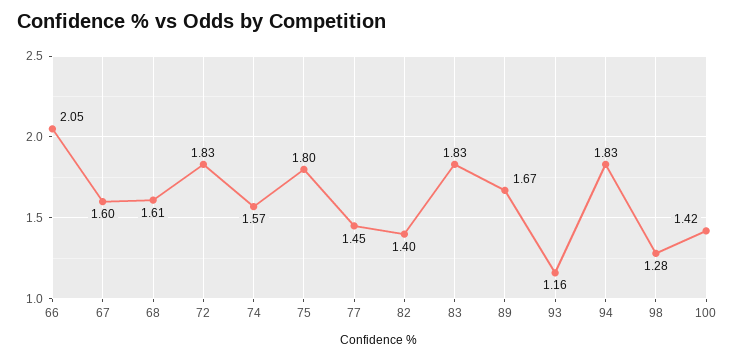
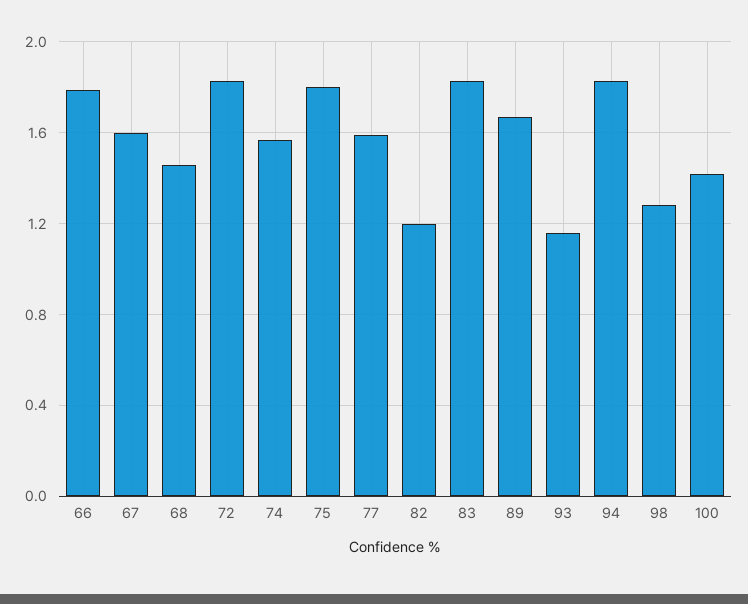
  {
-   "66": 2.05,
+   "66": 1.8,
    "67": 1.6,
-   "68": 1.61,
+   "68": 1.45,
    "72": 1.83,
    "74": 1.57,
    "75": 1.8,
-   "77": 1.45,
+   "77": 1.6,
-   "82": 1.4,
+   "82": 1.2,
    "83": 1.83,
    "89": 1.67,
    "93": 1.16,
    "94": 1.83,
    "98": 1.28,
    "100": 1.42
  }

